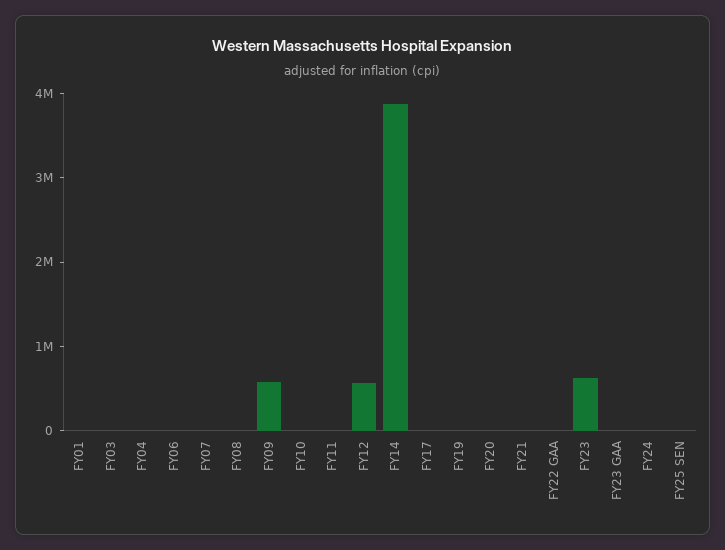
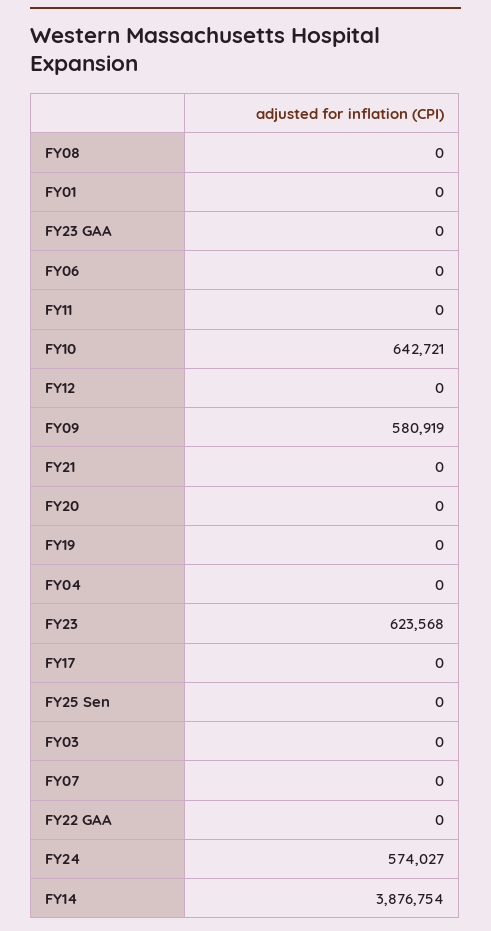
  {
    "FY01": 0,
    "FY03": 0,
    "FY04": 0,
    "FY06": 0,
    "FY07": 0,
    "FY08": 0,
    "FY09": 580919,
-   "FY10": 0,
+   "FY10": 642721,
    "FY11": 0,
-   "FY12": 600000,
+   "FY12": 0,
    "FY14": 3876754,
    "FY17": 0,
    "FY19": 0,
    "FY20": 0,
    "FY21": 0,
    "FY22 GAA": 0,
    "FY23": 623568,
    "FY23 GAA": 0,
-   "FY24": 0,
+   "FY24": 574027,
    "FY25 SEN": 0
  }

